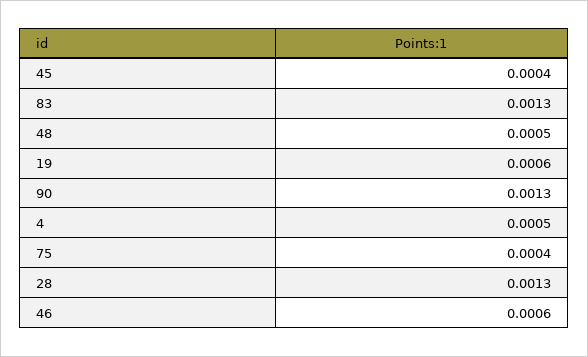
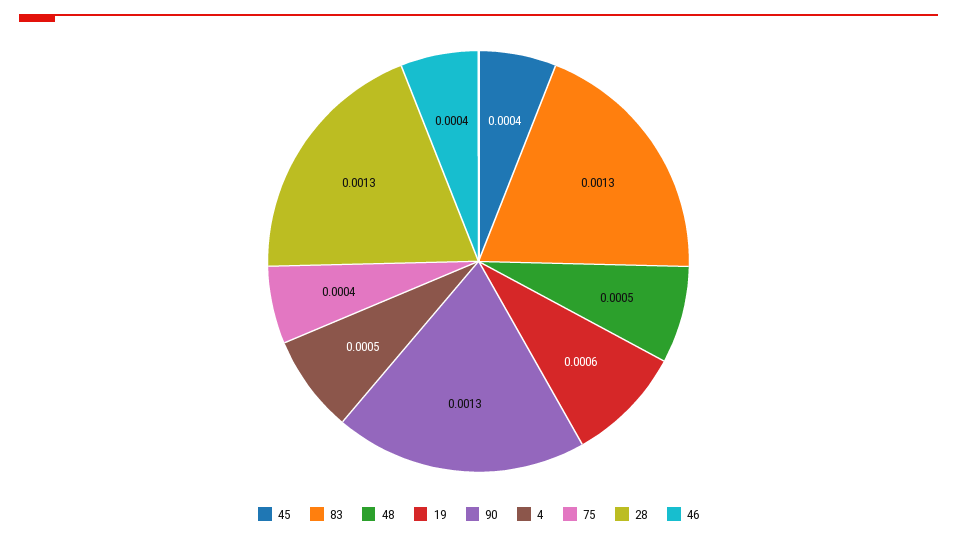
  {
    "45": 0.0004,
    "83": 0.0013,
    "48": 0.0005,
    "19": 0.0006,
    "90": 0.0013,
    "4": 0.0005,
    "75": 0.0004,
    "28": 0.0013,
-   "46": 0.0006
+   "46": 0.0004
  }

